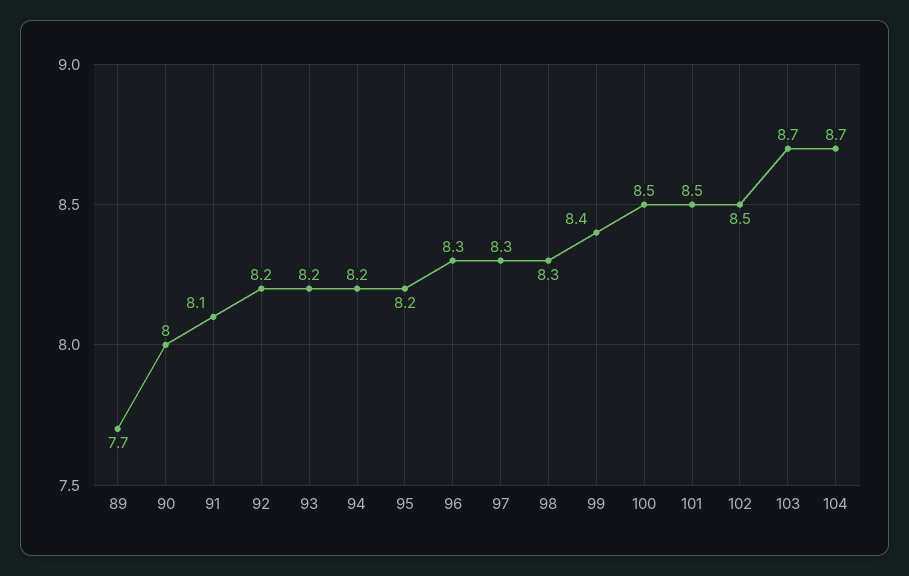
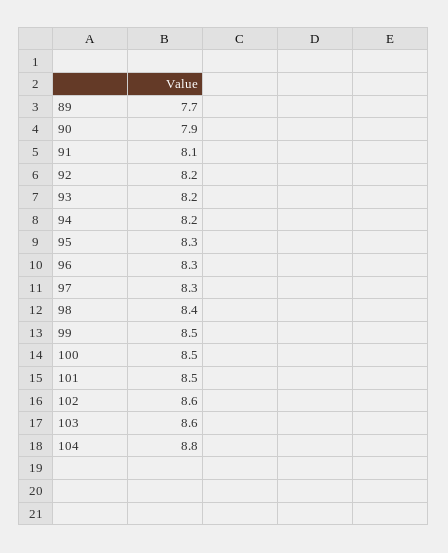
  {
    "89": 7.7,
-   "90": 8,
+   "90": 7.9,
    "91": 8.1,
    "92": 8.2,
    "93": 8.2,
    "94": 8.2,
-   "95": 8.2,
+   "95": 8.3,
    "96": 8.3,
    "97": 8.3,
-   "98": 8.3,
+   "98": 8.4,
-   "99": 8.4,
+   "99": 8.5,
    "100": 8.5,
    "101": 8.5,
-   "102": 8.5,
+   "102": 8.6,
-   "103": 8.7,
+   "103": 8.6,
-   "104": 8.7
+   "104": 8.8
  }

